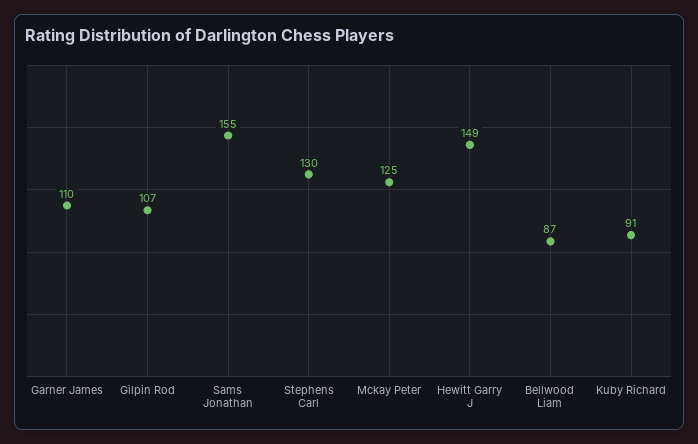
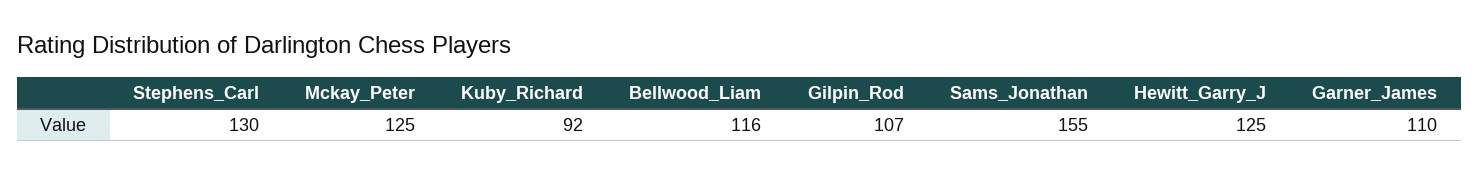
  {
    "Garner James": 110,
    "Gilpin Rod": 107,
    "Sams Jonathan": 155,
    "Stephens Carl": 130,
    "Mckay Peter": 125,
-   "Hewitt Garry J": 149,
+   "Hewitt Garry J": 125,
-   "Bellwood Liam": 87,
+   "Bellwood Liam": 116,
-   "Kuby Richard": 91
+   "Kuby Richard": 92
  }

